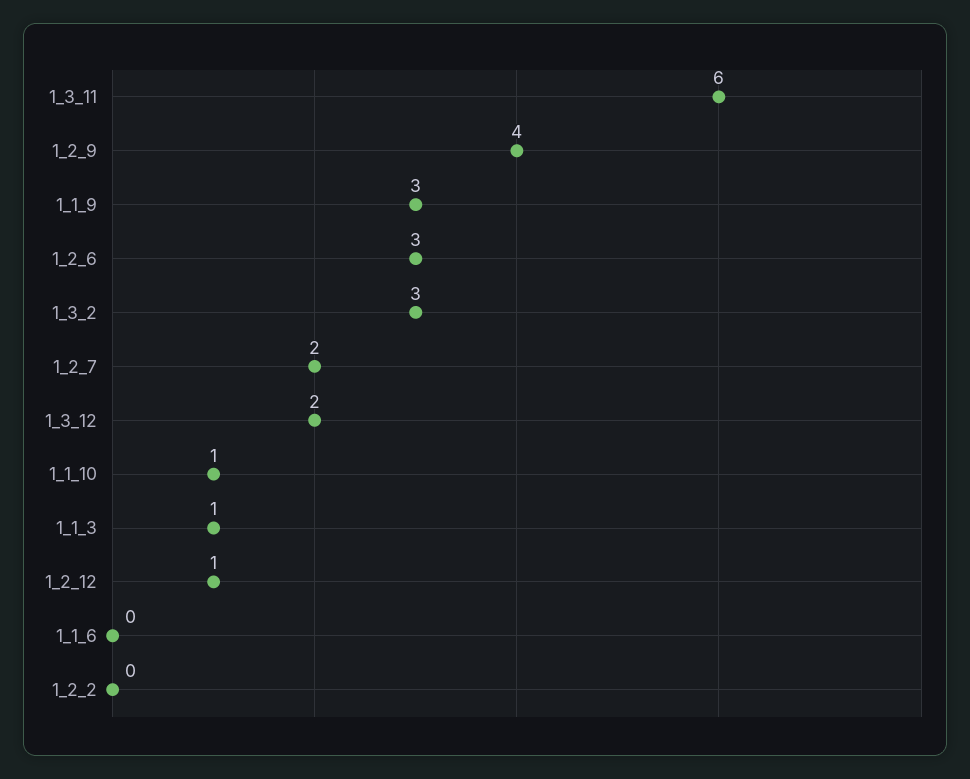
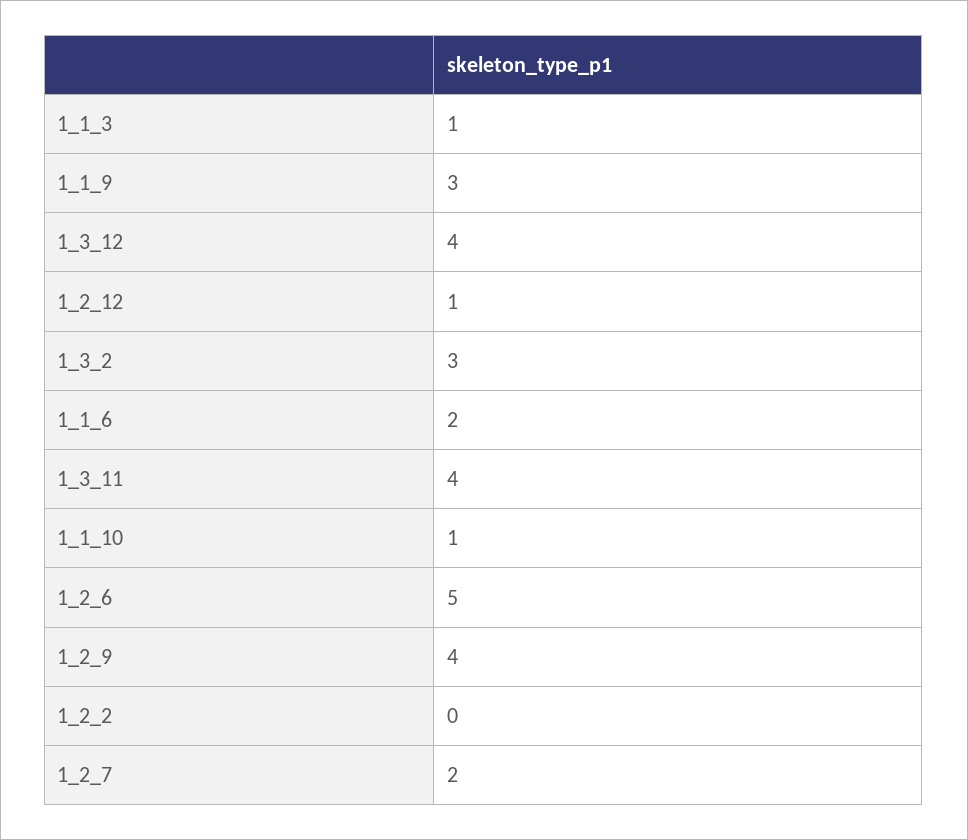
  {
-   "1_3_11": 6,
+   "1_3_11": 4,
    "1_2_9": 4,
    "1_1_9": 3,
-   "1_2_6": 3,
+   "1_2_6": 5,
    "1_3_2": 3,
    "1_2_7": 2,
-   "1_3_12": 2,
+   "1_3_12": 4,
    "1_1_10": 1,
    "1_1_3": 1,
    "1_2_12": 1,
-   "1_1_6": 0,
+   "1_1_6": 2,
    "1_2_2": 0
  }

